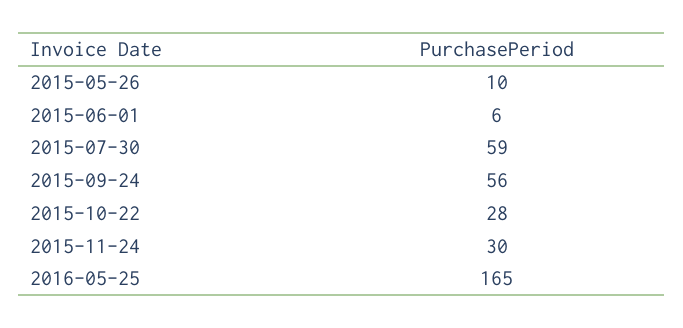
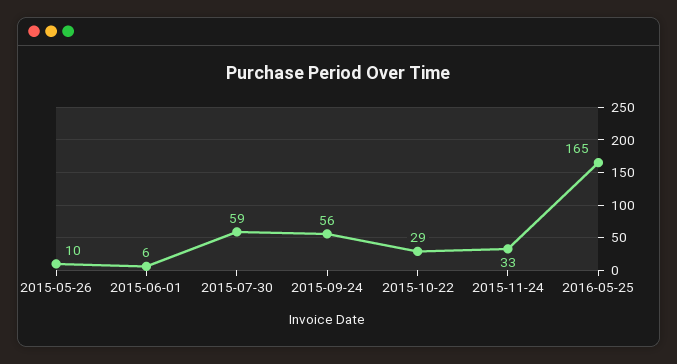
  {
    "2015-05-26": 10,
    "2015-06-01": 6,
    "2015-07-30": 59,
    "2015-09-24": 56,
-   "2015-10-22": 28,
+   "2015-10-22": 29,
-   "2015-11-24": 30,
+   "2015-11-24": 33,
    "2016-05-25": 165
  }

